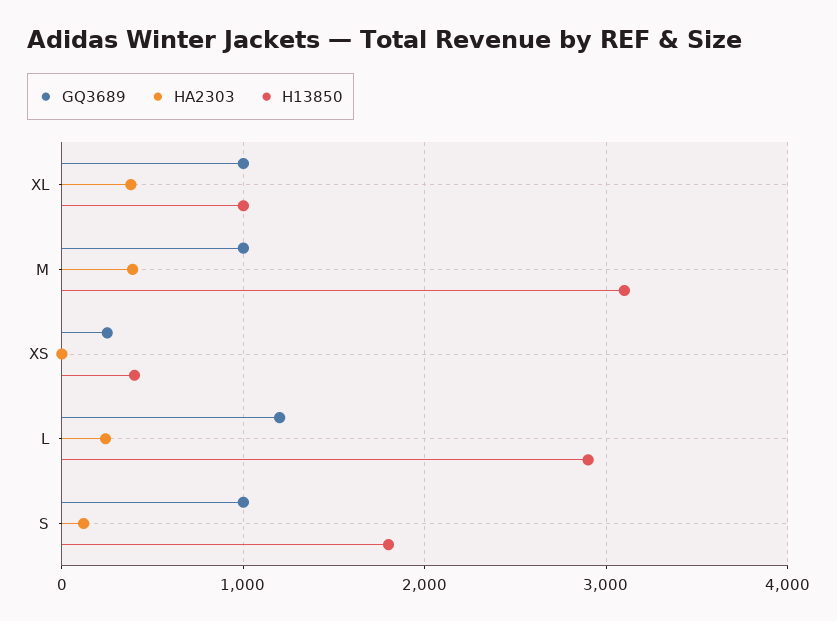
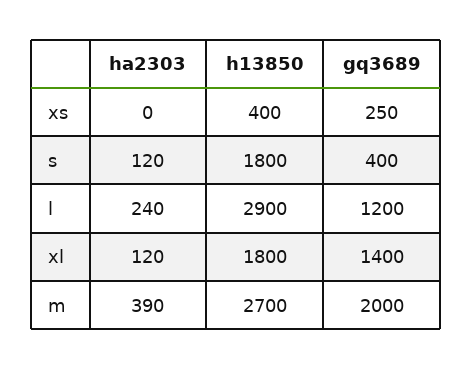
  {
    "GQ3689": {
-     "XL": 1000,
+     "XL": 1400,
-     "M": 1000,
+     "M": 2000,
      "XS": 250,
      "L": 1200,
-     "S": 1000
+     "S": 400
    },
    "HA2303": {
-     "XL": 400,
+     "XL": 120,
      "M": 390,
      "XS": 0,
      "L": 240,
      "S": 120
    },
    "H13850": {
-     "XL": 1000,
+     "XL": 1800,
-     "M": 3100,
+     "M": 2700,
      "XS": 400,
      "L": 2900,
      "S": 1800
    }
  }

